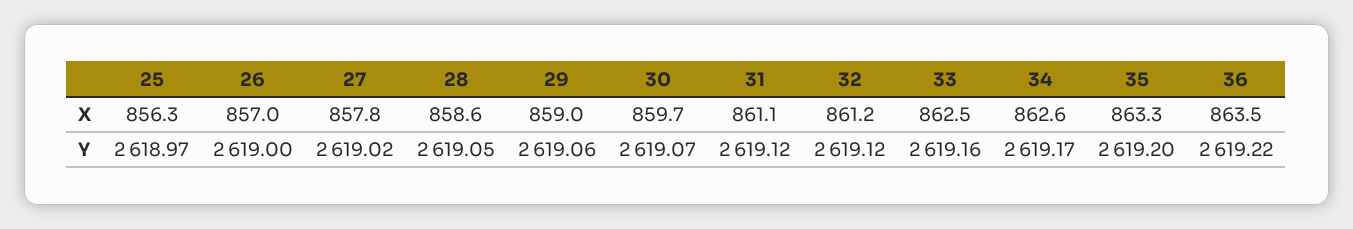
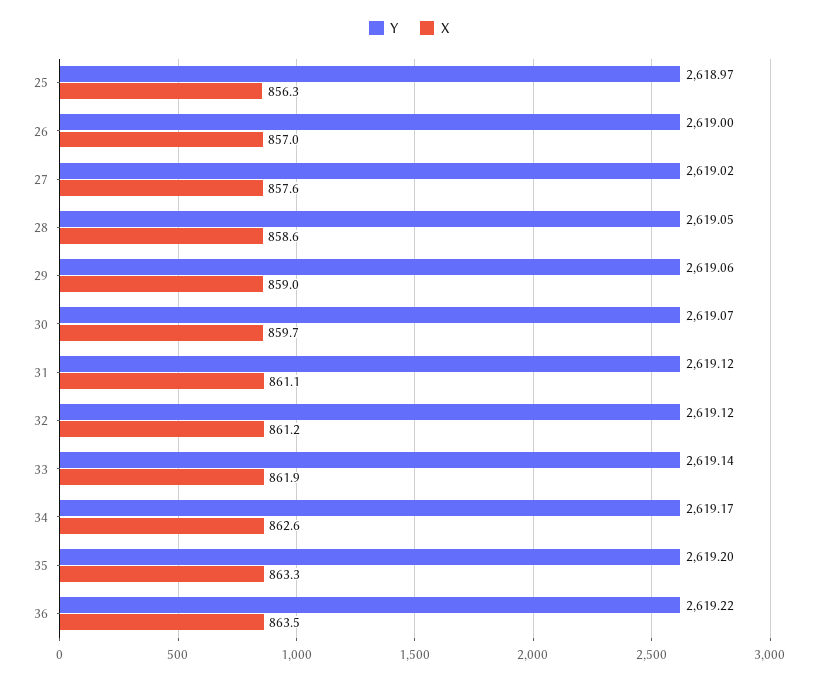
  {
    "X": {
      "25": 856.3,
      "26": 857,
-     "27": 857.8,
+     "27": 857.6,
      "28": 858.6,
      "29": 859,
      "30": 859.7,
      "31": 861.1,
      "32": 861.2,
-     "33": 862.5,
+     "33": 861.9,
      "34": 862.6,
      "35": 863.3,
      "36": 863.5
    },
    "Y": {
      "25": 2618.97,
      "26": 2619,
      "27": 2619.02,
      "28": 2619.05,
      "29": 2619.06,
      "30": 2619.07,
      "31": 2619.12,
      "32": 2619.12,
-     "33": 2619.16,
+     "33": 2619.14,
      "34": 2619.17,
      "35": 2619.2,
      "36": 2619.22
    }
  }

